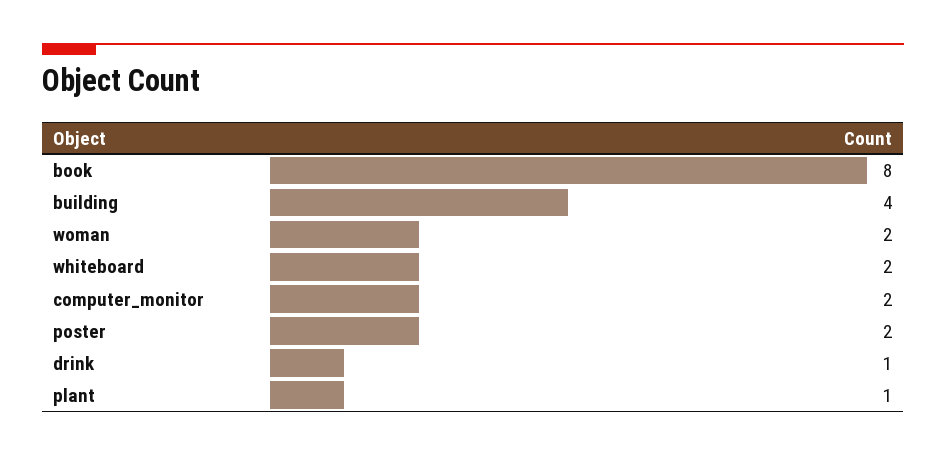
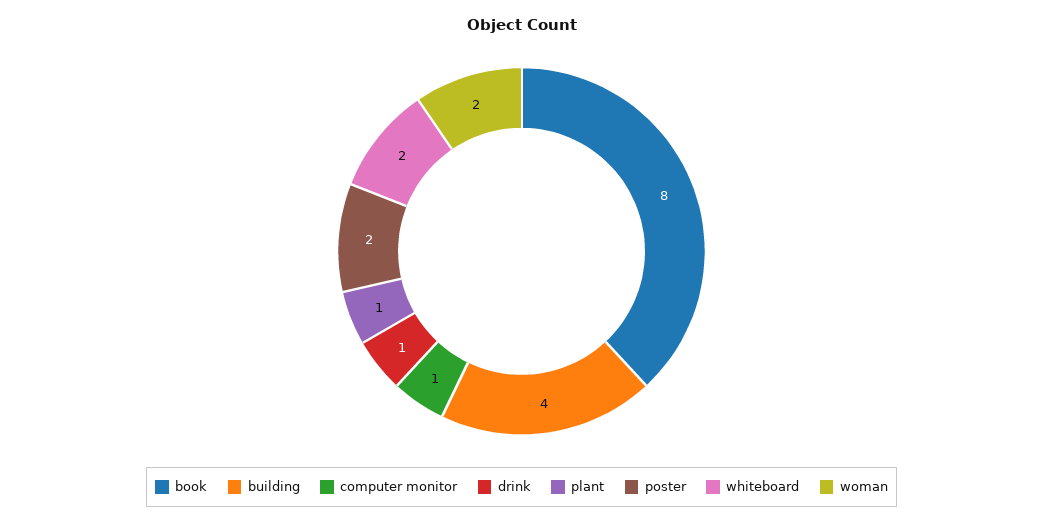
  {
    "book": 8,
    "building": 4,
    "woman": 2,
    "whiteboard": 2,
-   "computer_monitor": 2,
+   "computer_monitor": 1,
    "poster": 2,
    "drink": 1,
    "plant": 1
  }

